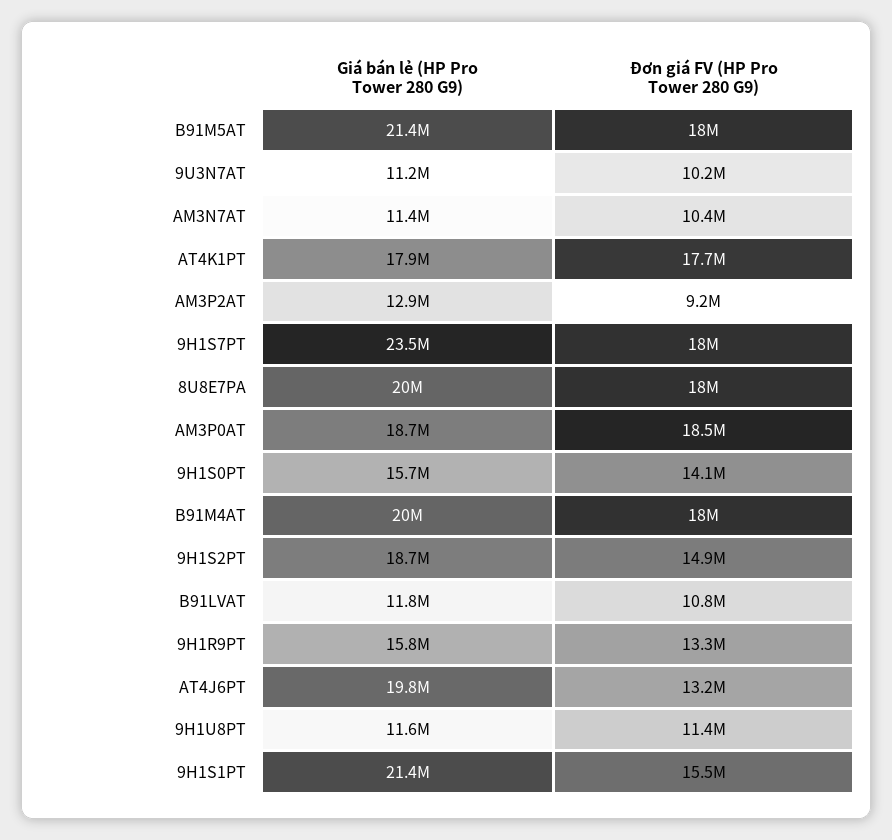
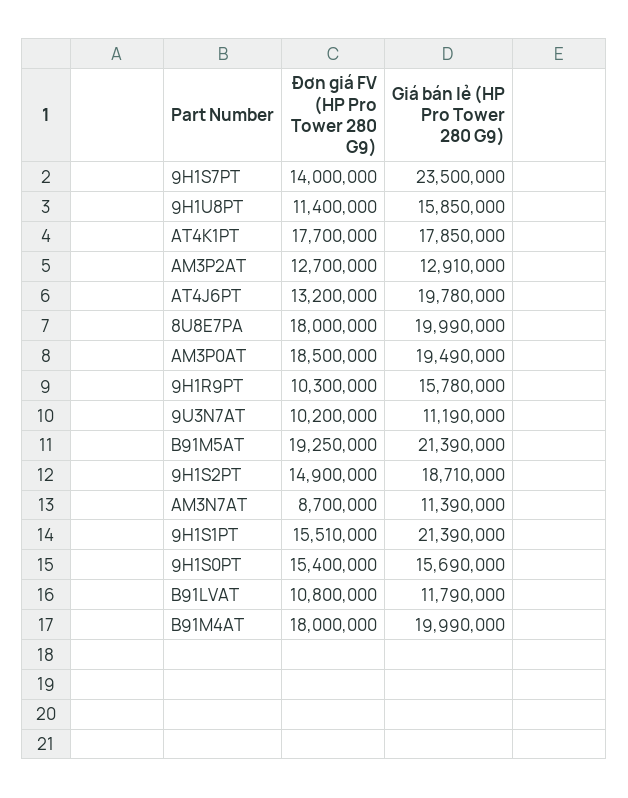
  {
    "Giá bán lẻ (HP Pro Tower 280 G9)": {
      "B91M5AT": 21390000,
      "9U3N7AT": 11190000,
      "AM3N7AT": 11390000,
      "AT4K1PT": 17850000,
      "AM3P2AT": 12910000,
      "9H1S7PT": 23500000,
      "8U8E7PA": 19990000,
-     "AM3P0AT": 18700000,
+     "AM3P0AT": 19490000,
      "9H1S0PT": 15690000,
      "B91M4AT": 19990000,
      "9H1S2PT": 18710000,
      "B91LVAT": 11790000,
      "9H1R9PT": 15780000,
      "AT4J6PT": 19780000,
-     "9H1U8PT": 11600000,
+     "9H1U8PT": 15850000,
      "9H1S1PT": 21390000
    },
    "Đơn giá FV (HP Pro Tower 280 G9)": {
-     "B91M5AT": 18000000,
+     "B91M5AT": 19250000,
      "9U3N7AT": 10200000,
-     "AM3N7AT": 10400000,
+     "AM3N7AT": 8700000,
      "AT4K1PT": 17700000,
-     "AM3P2AT": 9200000,
+     "AM3P2AT": 12700000,
-     "9H1S7PT": 18000000,
+     "9H1S7PT": 14000000,
      "8U8E7PA": 18000000,
      "AM3P0AT": 18500000,
-     "9H1S0PT": 14100000,
+     "9H1S0PT": 15400000,
      "B91M4AT": 18000000,
      "9H1S2PT": 14900000,
      "B91LVAT": 10800000,
-     "9H1R9PT": 13300000,
+     "9H1R9PT": 10300000,
      "AT4J6PT": 13200000,
      "9H1U8PT": 11400000,
      "9H1S1PT": 15510000
    }
  }

